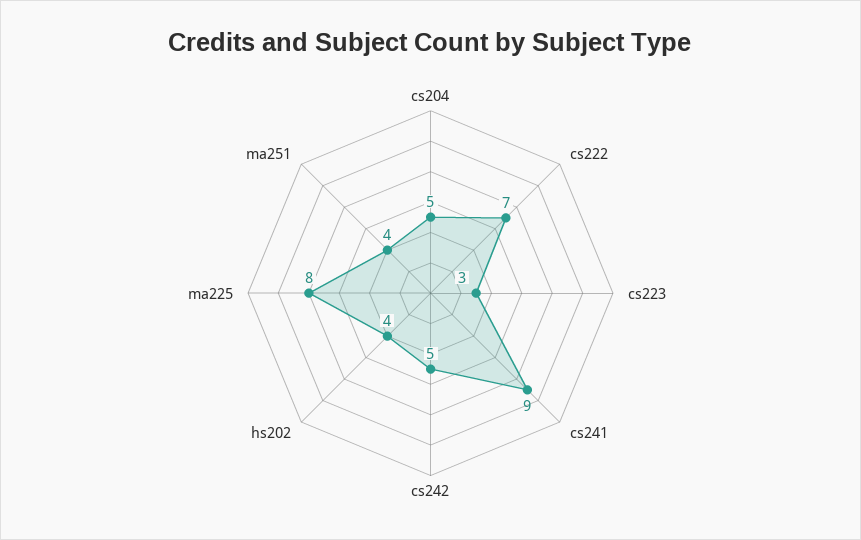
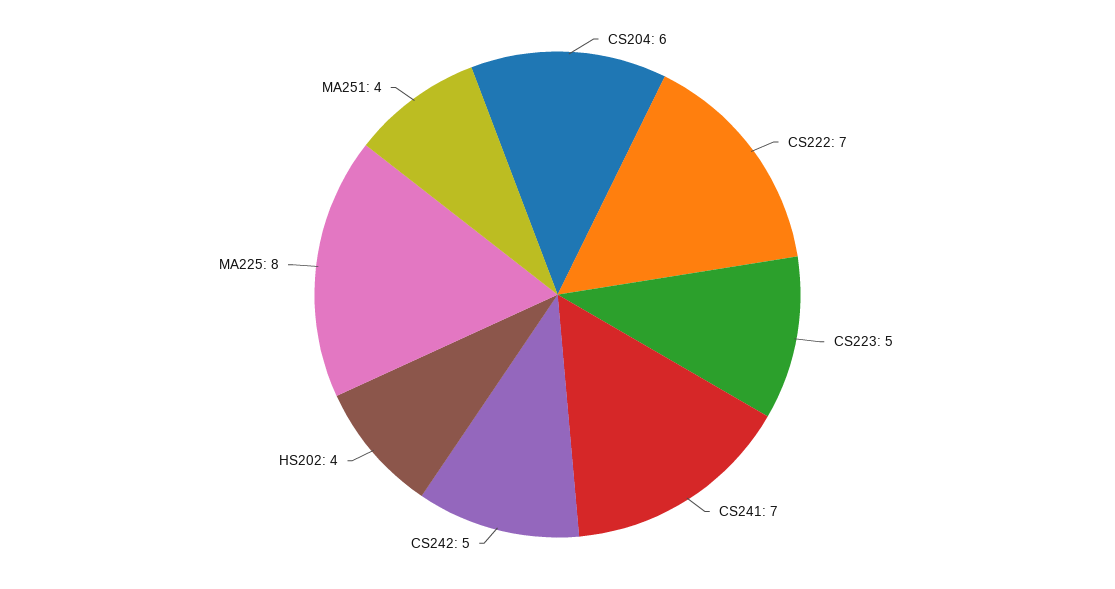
  {
-   "cs204": 5,
+   "cs204": 6,
    "cs222": 7,
-   "cs223": 3,
+   "cs223": 5,
-   "cs241": 9,
+   "cs241": 7,
    "cs242": 5,
    "hs202": 4,
    "ma225": 8,
    "ma251": 4
  }

